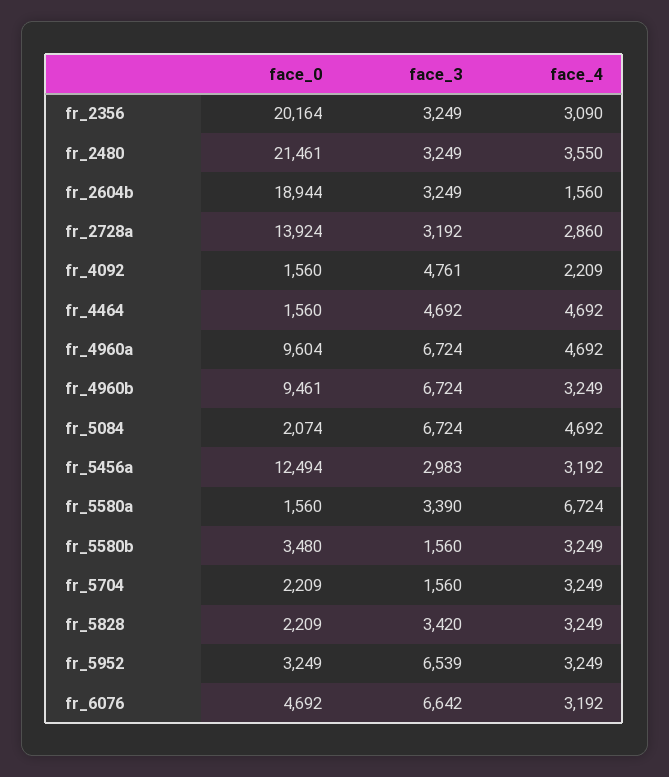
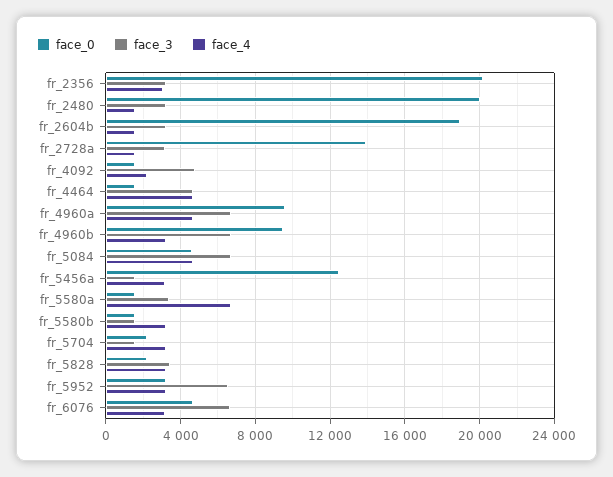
  {
    "face_0": {
      "fr_2356": 20164,
-     "fr_2480": 21461,
+     "fr_2480": 20000,
      "fr_2604b": 18944,
      "fr_2728a": 13924,
      "fr_4092": 1560,
      "fr_4464": 1560,
      "fr_4960a": 9604,
      "fr_4960b": 9461,
-     "fr_5084": 2074,
+     "fr_5084": 4500,
      "fr_5456a": 12494,
      "fr_5580a": 1560,
-     "fr_5580b": 3480,
+     "fr_5580b": 1500,
      "fr_5704": 2209,
      "fr_5828": 2209,
      "fr_5952": 3249,
      "fr_6076": 4692
    },
    "face_3": {
      "fr_2356": 3249,
      "fr_2480": 3249,
      "fr_2604b": 3249,
      "fr_2728a": 3192,
      "fr_4092": 4761,
      "fr_4464": 4692,
      "fr_4960a": 6724,
      "fr_4960b": 6724,
      "fr_5084": 6724,
-     "fr_5456a": 2983,
+     "fr_5456a": 1500,
      "fr_5580a": 3390,
      "fr_5580b": 1560,
      "fr_5704": 1560,
      "fr_5828": 3420,
      "fr_5952": 6539,
      "fr_6076": 6642
    },
    "face_4": {
      "fr_2356": 3090,
-     "fr_2480": 3550,
+     "fr_2480": 1500,
      "fr_2604b": 1560,
-     "fr_2728a": 2860,
+     "fr_2728a": 1500,
      "fr_4092": 2209,
      "fr_4464": 4692,
      "fr_4960a": 4692,
      "fr_4960b": 3249,
      "fr_5084": 4692,
      "fr_5456a": 3192,
      "fr_5580a": 6724,
      "fr_5580b": 3249,
      "fr_5704": 3249,
      "fr_5828": 3249,
      "fr_5952": 3249,
      "fr_6076": 3192
    }
  }

